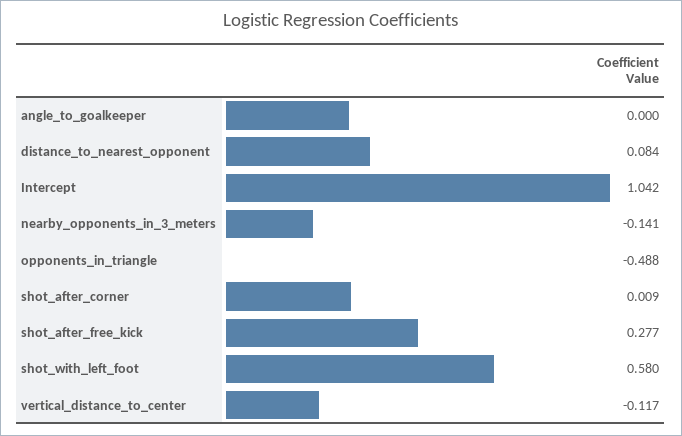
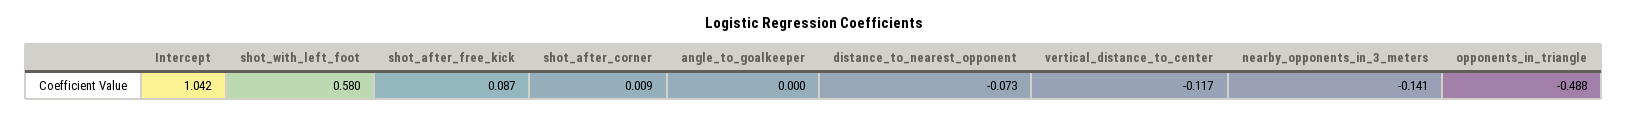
  {
    "angle_to_goalkeeper": 0,
-   "distance_to_nearest_opponent": 0.084,
+   "distance_to_nearest_opponent": -0.073,
    "Intercept": 1.042,
    "nearby_opponents_in_3_meters": -0.141,
    "opponents_in_triangle": -0.488,
    "shot_after_corner": 0.009,
-   "shot_after_free_kick": 0.277,
+   "shot_after_free_kick": 0.087,
    "shot_with_left_foot": 0.58,
    "vertical_distance_to_center": -0.117
  }

